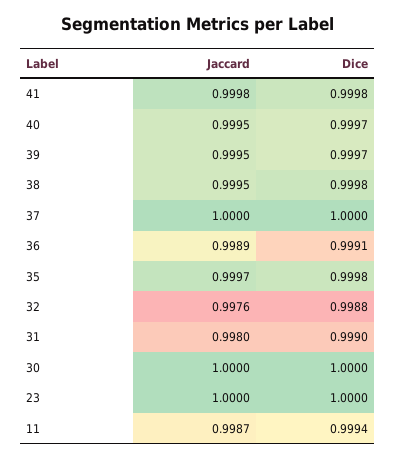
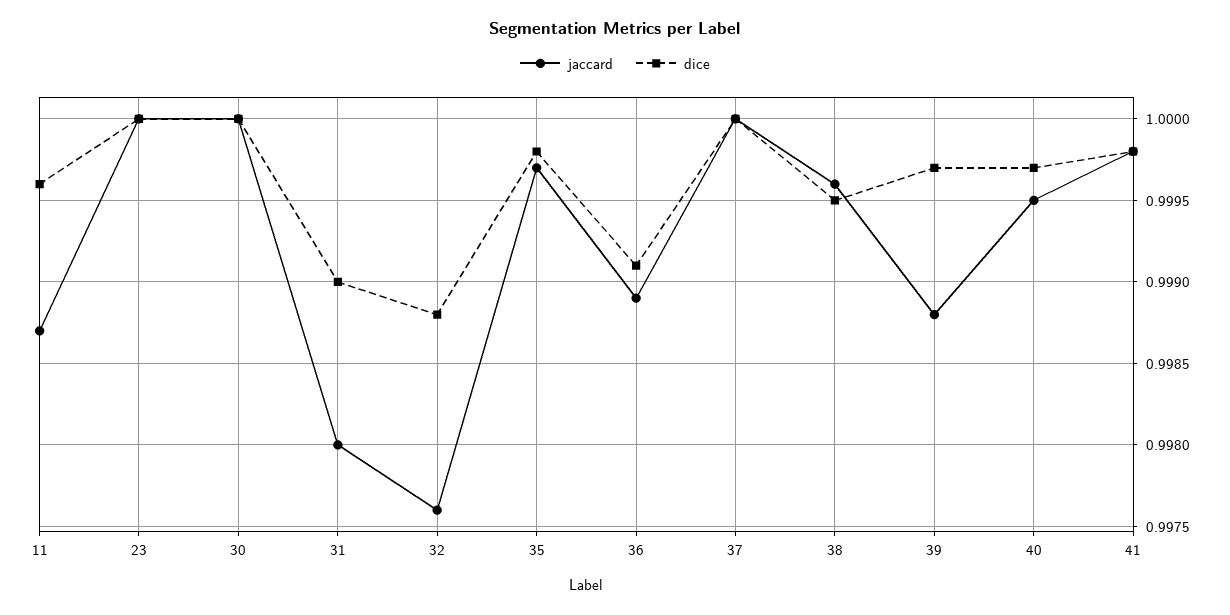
  {
    "Jaccard": {
      "41": 0.9998,
      "40": 0.9995,
-     "39": 0.9995,
+     "39": 0.9988,
-     "38": 0.9995,
+     "38": 0.9996,
      "37": 1,
      "36": 0.9989,
      "35": 0.9997,
      "32": 0.9976,
      "31": 0.998,
      "30": 1,
      "23": 1,
      "11": 0.9987
    },
    "Dice": {
      "41": 0.9998,
      "40": 0.9997,
      "39": 0.9997,
-     "38": 0.9998,
+     "38": 0.9995,
      "37": 1,
      "36": 0.9991,
      "35": 0.9998,
      "32": 0.9988,
      "31": 0.999,
      "30": 1,
      "23": 1,
-     "11": 0.9994
+     "11": 0.9996
    }
  }

